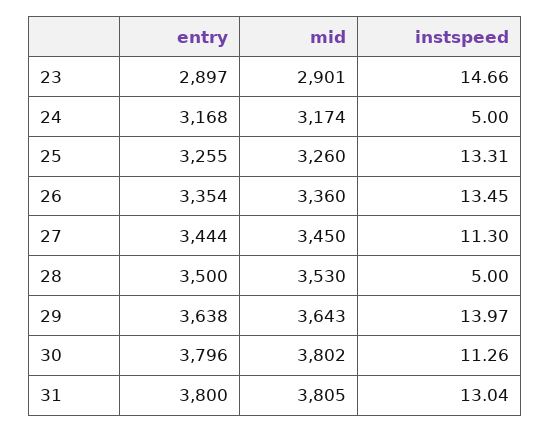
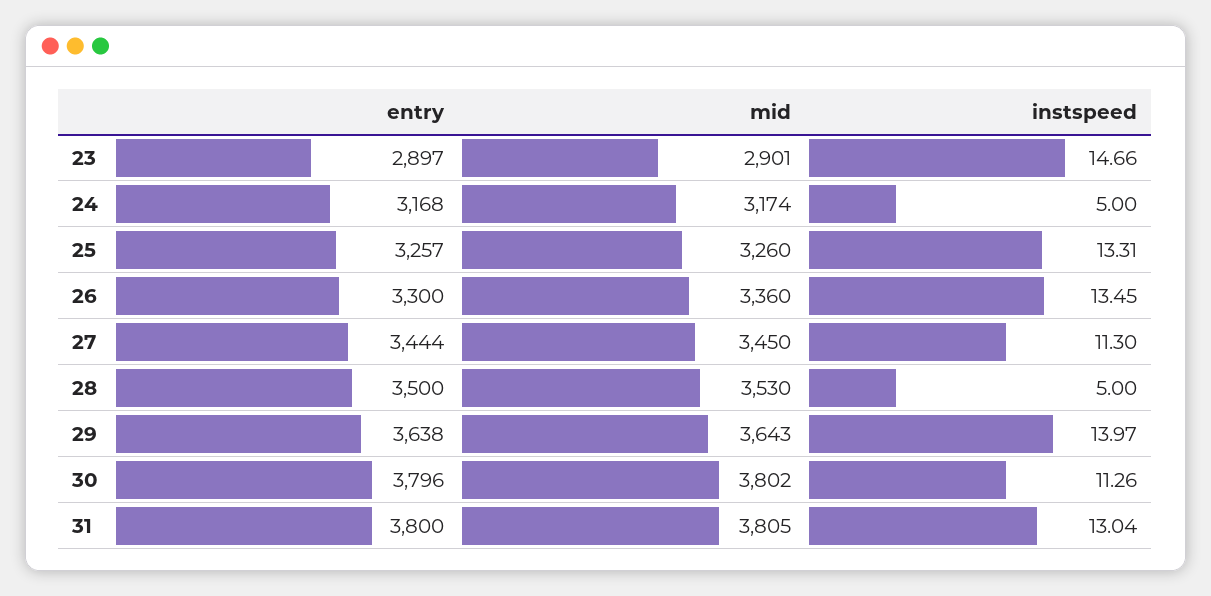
  {
    "entry": {
      "23": 2897,
      "24": 3168,
-     "25": 3255,
+     "25": 3257,
-     "26": 3354,
+     "26": 3300,
      "27": 3444,
      "28": 3500,
      "29": 3638,
      "30": 3796,
      "31": 3800
    },
    "mid": {
      "23": 2901,
      "24": 3174,
      "25": 3260,
      "26": 3360,
      "27": 3450,
      "28": 3530,
      "29": 3643,
      "30": 3802,
      "31": 3805
    },
    "instspeed": {
      "23": 14.66,
      "24": 5,
      "25": 13.31,
      "26": 13.45,
      "27": 11.3,
      "28": 5,
      "29": 13.97,
      "30": 11.26,
      "31": 13.04
    }
  }

